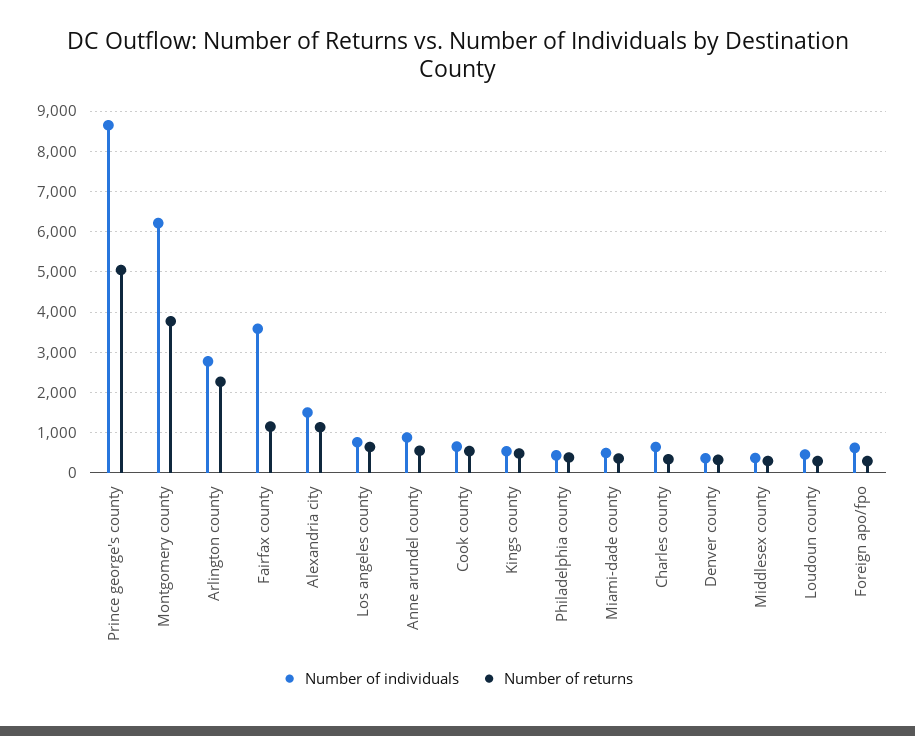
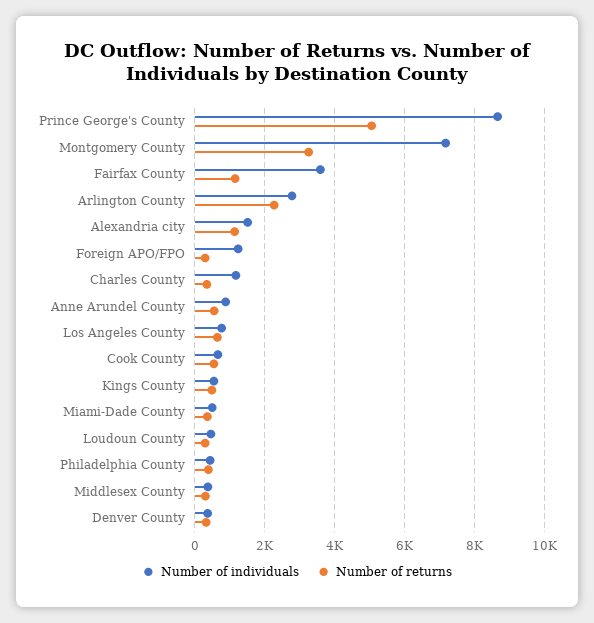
  {
    "Number of individuals": {
      "Prince george's county": 8600,
-     "Montgomery county": 6200,
+     "Montgomery county": 7200,
      "Arlington county": 2800,
      "Fairfax county": 3600,
      "Alexandria city": 1600,
      "Los angeles county": 800,
      "Anne arundel county": 800,
      "Cook county": 600,
      "Kings county": 600,
      "Philadelphia county": 400,
      "Miami-dade county": 400,
-     "Charles county": 600,
+     "Charles county": 1200,
      "Denver county": 400,
      "Middlesex county": 400,
      "Loudoun county": 400,
-     "Foreign apo/fpo": 600
+     "Foreign apo/fpo": 1200
    },
    "Number of returns": {
      "Prince george's county": 5000,
-     "Montgomery county": 3800,
+     "Montgomery county": 3200,
      "Arlington county": 2200,
      "Fairfax county": 1200,
      "Alexandria city": 1200,
      "Los angeles county": 600,
      "Anne arundel county": 600,
      "Cook county": 600,
      "Kings county": 400,
      "Philadelphia county": 400,
      "Miami-dade county": 400,
      "Charles county": 400,
      "Denver county": 400,
      "Middlesex county": 200,
      "Loudoun county": 200,
      "Foreign apo/fpo": 200
    }
  }

